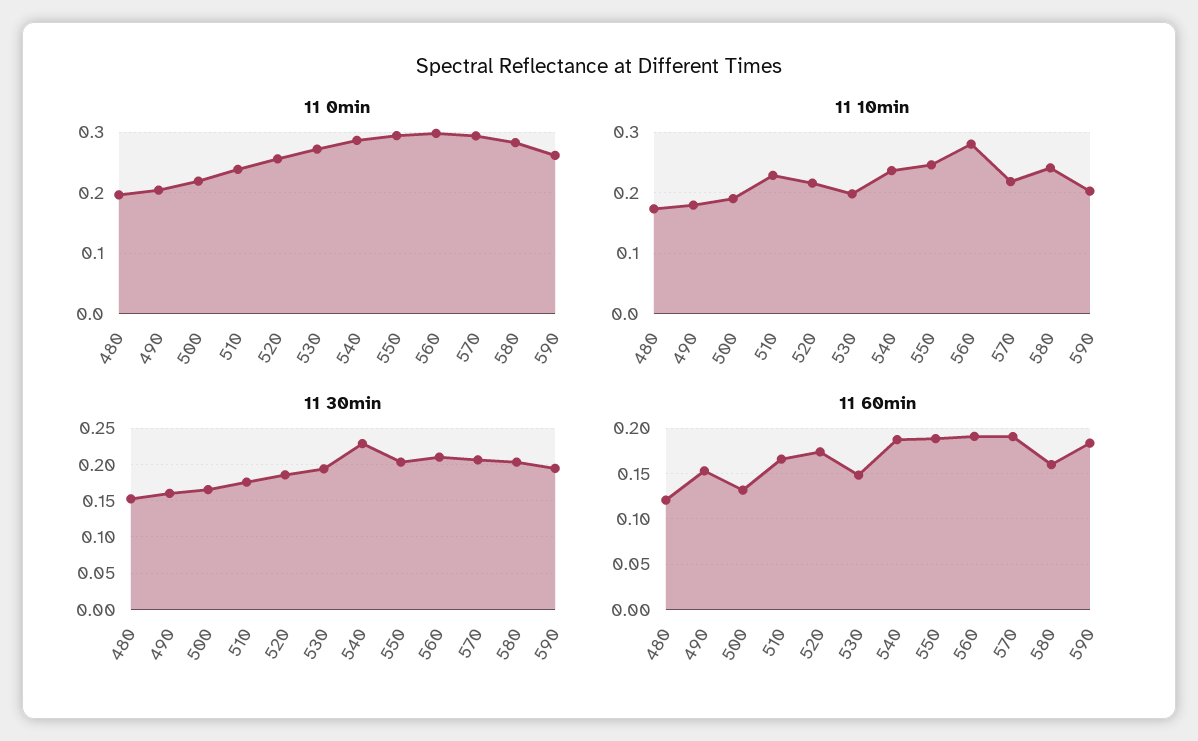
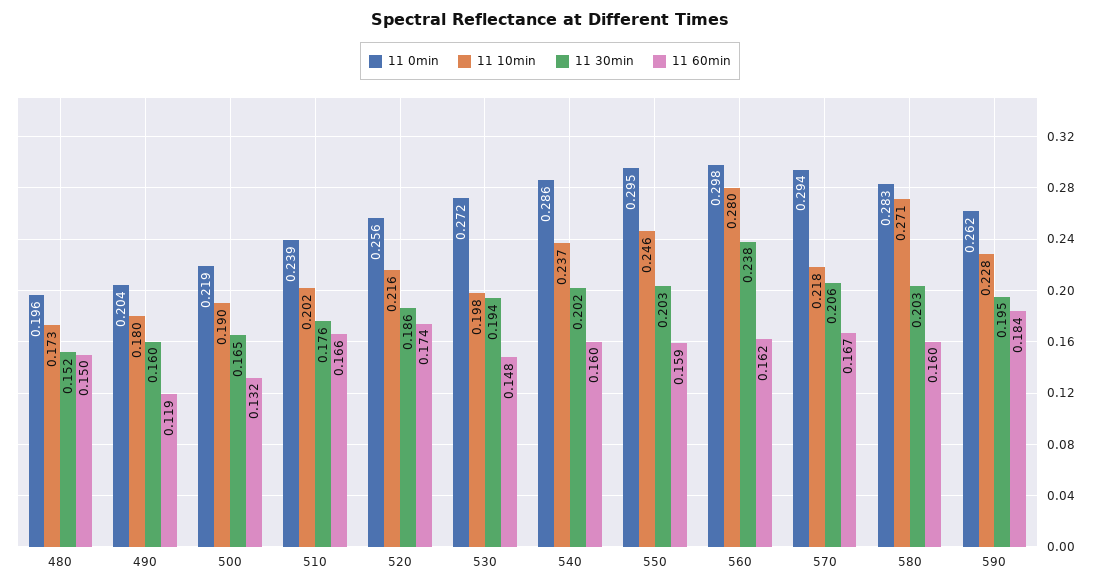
  {
    "11 0min": {
      "480": 0.196,
      "490": 0.204,
      "500": 0.219,
      "510": 0.239,
      "520": 0.256,
      "530": 0.272,
      "540": 0.286,
      "550": 0.295,
      "560": 0.298,
      "570": 0.294,
      "580": 0.283,
      "590": 0.262
    },
    "11 10min": {
      "480": 0.173,
      "490": 0.18,
      "500": 0.19,
-     "510": 0.23,
+     "510": 0.202,
      "520": 0.216,
      "530": 0.198,
      "540": 0.237,
      "550": 0.246,
      "560": 0.28,
      "570": 0.218,
-     "580": 0.24,
+     "580": 0.271,
-     "590": 0.2
+     "590": 0.228
    },
    "11 30min": {
      "480": 0.152,
      "490": 0.16,
      "500": 0.165,
      "510": 0.176,
      "520": 0.186,
      "530": 0.194,
-     "540": 0.23,
+     "540": 0.202,
      "550": 0.203,
-     "560": 0.21,
+     "560": 0.238,
      "570": 0.206,
      "580": 0.203,
      "590": 0.195
    },
    "11 60min": {
-     "480": 0.12,
+     "480": 0.15,
-     "490": 0.15,
+     "490": 0.119,
      "500": 0.132,
      "510": 0.166,
      "520": 0.174,
      "530": 0.148,
-     "540": 0.19,
+     "540": 0.16,
-     "550": 0.19,
+     "550": 0.159,
-     "560": 0.19,
+     "560": 0.162,
-     "570": 0.19,
+     "570": 0.167,
      "580": 0.16,
      "590": 0.184
    }
  }

